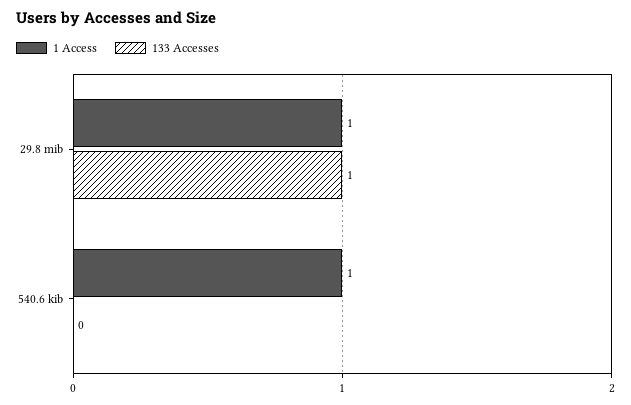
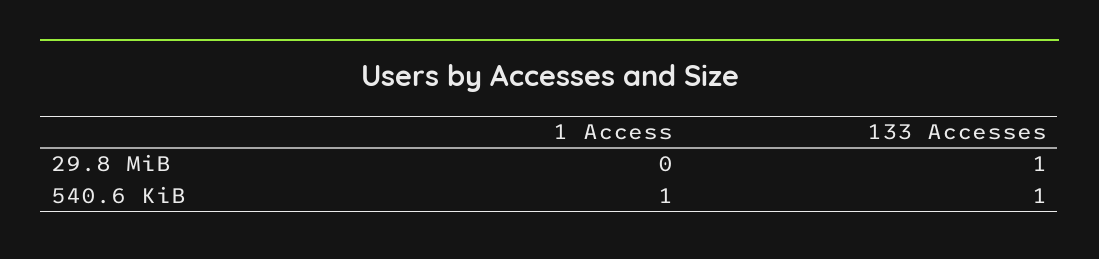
  {
    "1 Access": {
-     "29.8 mib": 1,
+     "29.8 mib": 0,
      "540.6 kib": 1
    },
    "133 Accesses": {
      "29.8 mib": 1,
-     "540.6 kib": 0
+     "540.6 kib": 1
    }
  }

